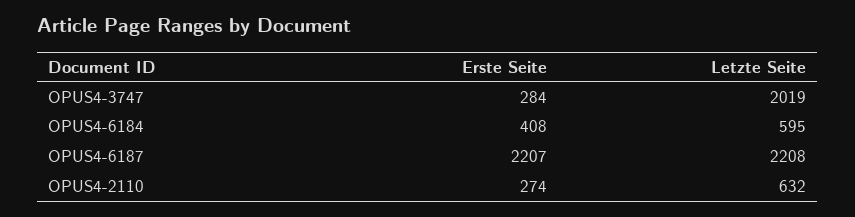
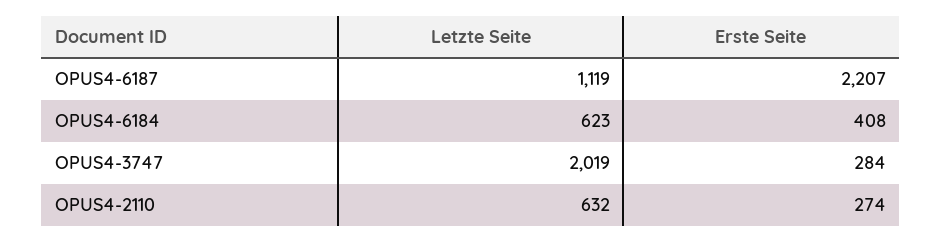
  {
    "Erste Seite": {
      "OPUS4-3747": 284,
      "OPUS4-6184": 408,
      "OPUS4-6187": 2207,
      "OPUS4-2110": 274
    },
    "Letzte Seite": {
      "OPUS4-3747": 2019,
-     "OPUS4-6184": 595,
+     "OPUS4-6184": 623,
-     "OPUS4-6187": 2208,
+     "OPUS4-6187": 1119,
      "OPUS4-2110": 632
    }
  }

